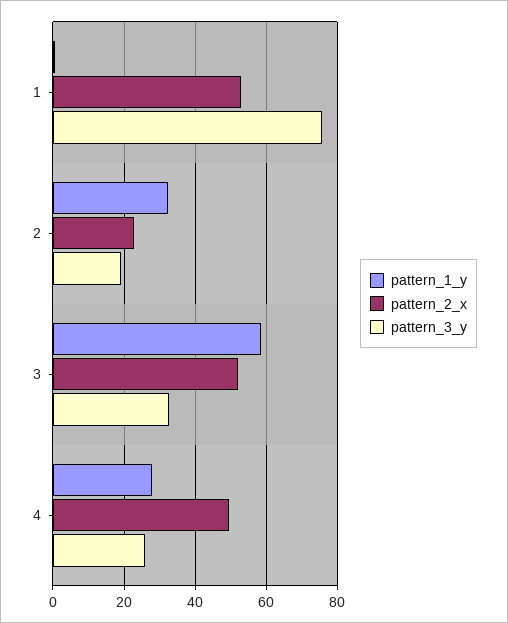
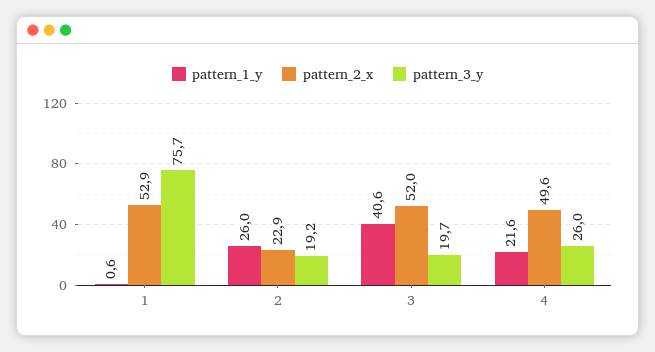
  {
    "pattern_1_y": {
      "1": 0.6,
-     "2": 32,
+     "2": 26,
-     "3": 58,
+     "3": 40.6,
-     "4": 28
+     "4": 21.6
    },
    "pattern_2_x": {
      "1": 52.9,
      "2": 22.9,
      "3": 52,
      "4": 49.6
    },
    "pattern_3_y": {
      "1": 75.7,
      "2": 19.2,
-     "3": 32,
+     "3": 19.7,
      "4": 26
    }
  }

